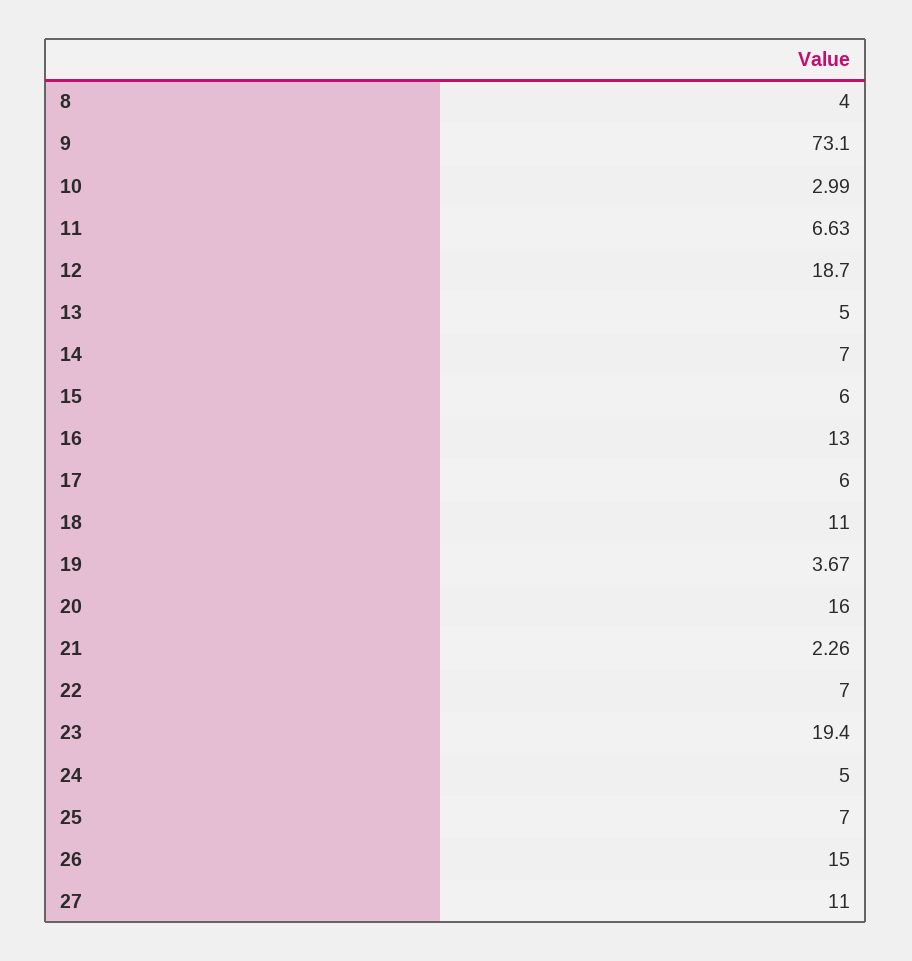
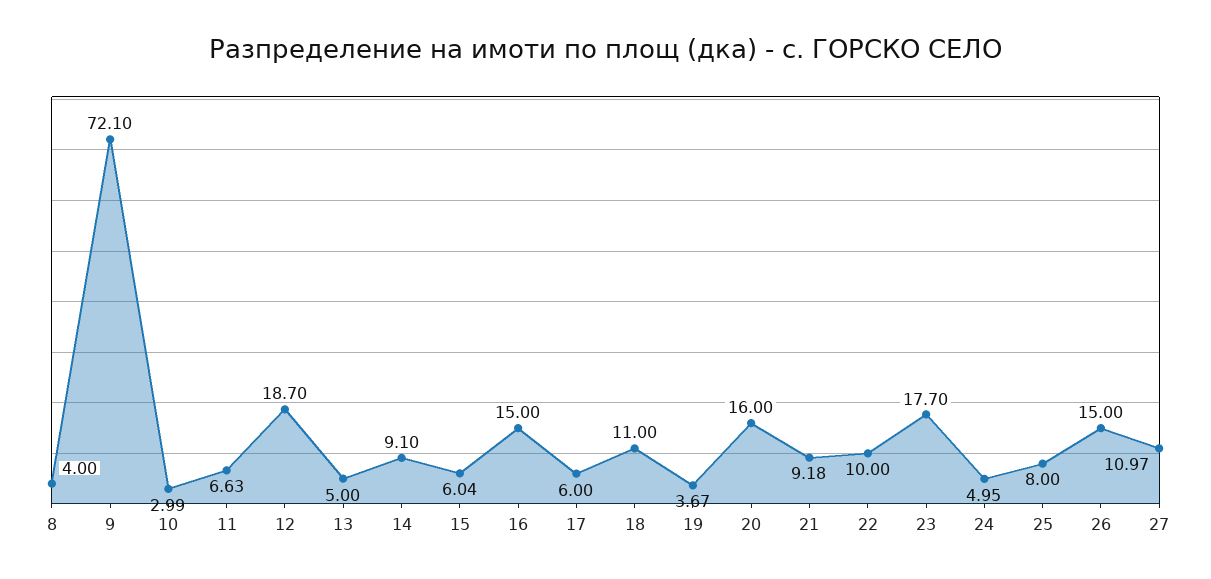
  {
    "8": 4,
-   "9": 73.1,
+   "9": 72.1,
    "10": 2.99,
    "11": 6.63,
    "12": 18.7,
    "13": 5,
-   "14": 7,
+   "14": 9.1,
-   "15": 6,
+   "15": 6.04,
-   "16": 13,
+   "16": 15,
    "17": 6,
    "18": 11,
    "19": 3.67,
    "20": 16,
-   "21": 2.26,
+   "21": 9.18,
-   "22": 7,
+   "22": 10,
-   "23": 19.4,
+   "23": 17.7,
-   "24": 5,
+   "24": 4.95,
-   "25": 7,
+   "25": 8,
    "26": 15,
-   "27": 11
+   "27": 10.97
  }

